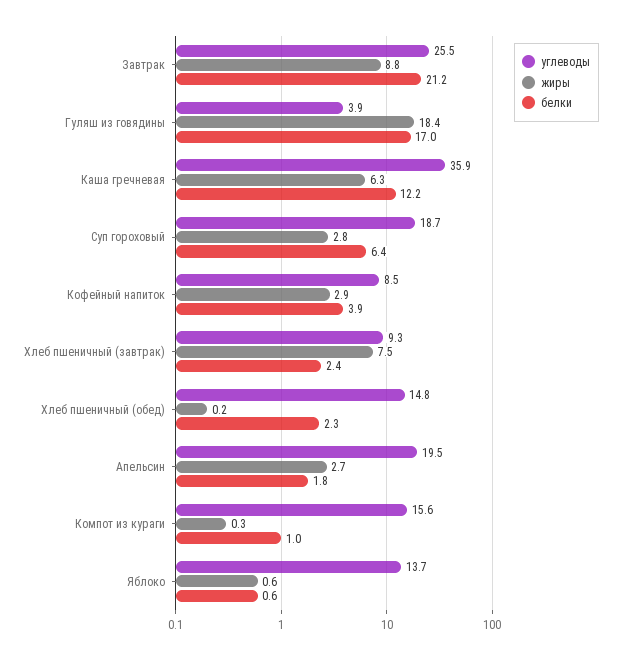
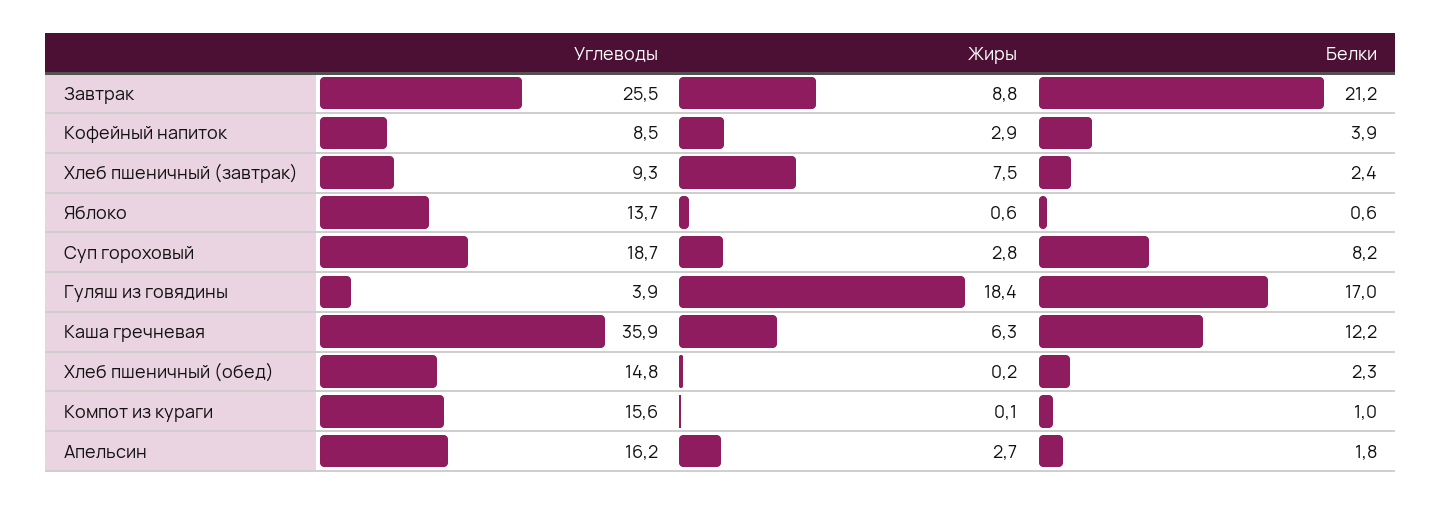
  {
    "углеводы": {
      "Завтрак": 25.5,
      "Гуляш из говядины": 3.9,
      "Каша гречневая": 35.9,
      "Суп гороховый": 18.7,
      "Кофейный напиток": 8.5,
      "Хлеб пшеничный (завтрак)": 9.3,
      "Хлеб пшеничный (обед)": 14.8,
-     "Апельсин": 19.5,
+     "Апельсин": 16.2,
      "Компот из кураги": 15.6,
      "Яблоко": 13.7
    },
    "жиры": {
      "Завтрак": 8.8,
      "Гуляш из говядины": 18.4,
      "Каша гречневая": 6.3,
      "Суп гороховый": 2.8,
      "Кофейный напиток": 2.9,
      "Хлеб пшеничный (завтрак)": 7.5,
      "Хлеб пшеничный (обед)": 0.2,
      "Апельсин": 2.7,
-     "Компот из кураги": 0.3,
+     "Компот из кураги": 0.1,
      "Яблоко": 0.6
    },
    "белки": {
      "Завтрак": 21.2,
      "Гуляш из говядины": 17,
      "Каша гречневая": 12.2,
-     "Суп гороховый": 6.4,
+     "Суп гороховый": 8.2,
      "Кофейный напиток": 3.9,
      "Хлеб пшеничный (завтрак)": 2.4,
      "Хлеб пшеничный (обед)": 2.3,
      "Апельсин": 1.8,
      "Компот из кураги": 1,
      "Яблоко": 0.6
    }
  }

